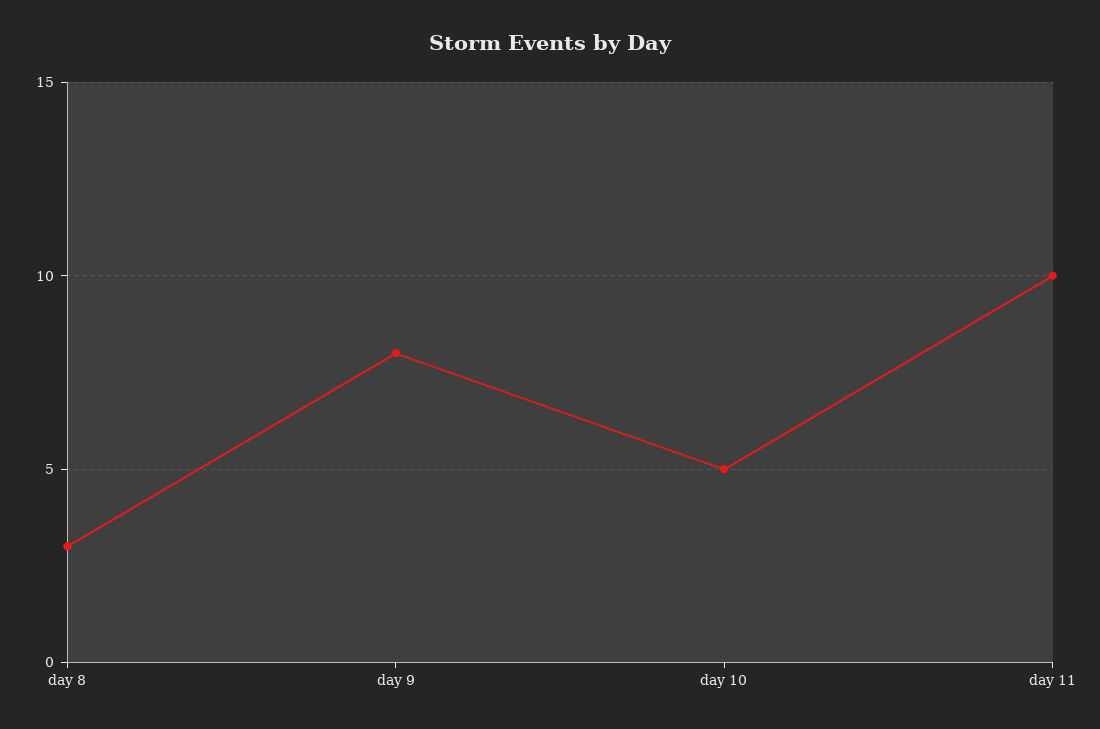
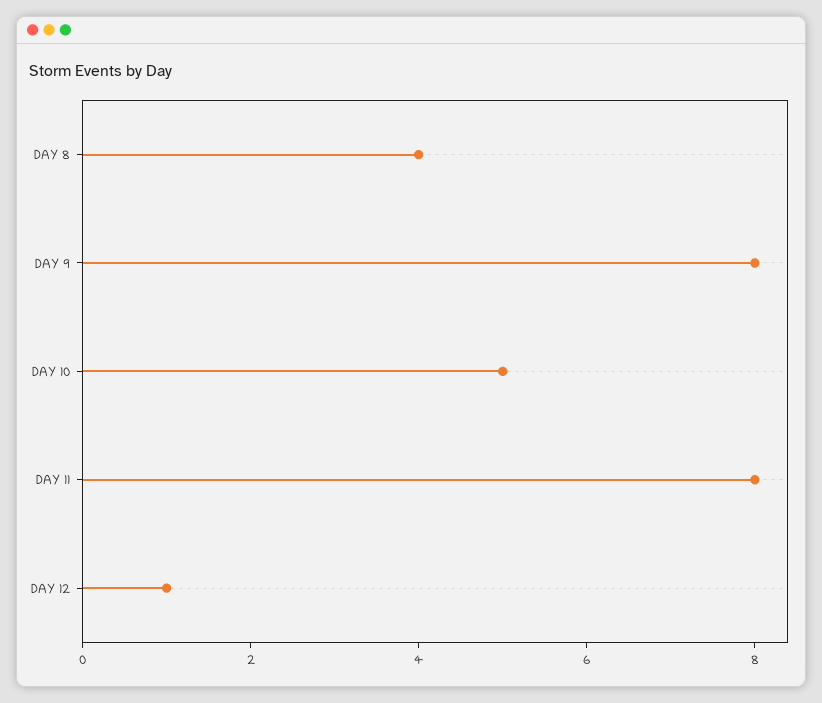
  {
-   "day 8": 3,
+   "day 8": 4,
    "day 9": 8,
    "day 10": 5,
-   "day 11": 10
+   "day 11": 8,
+   "DAY 12": 1
  }

